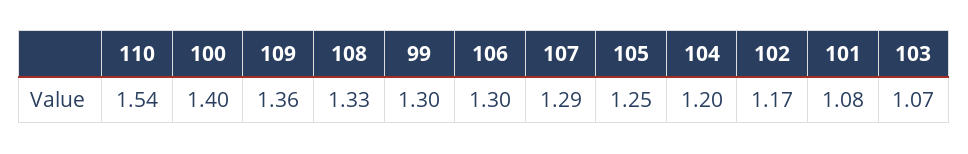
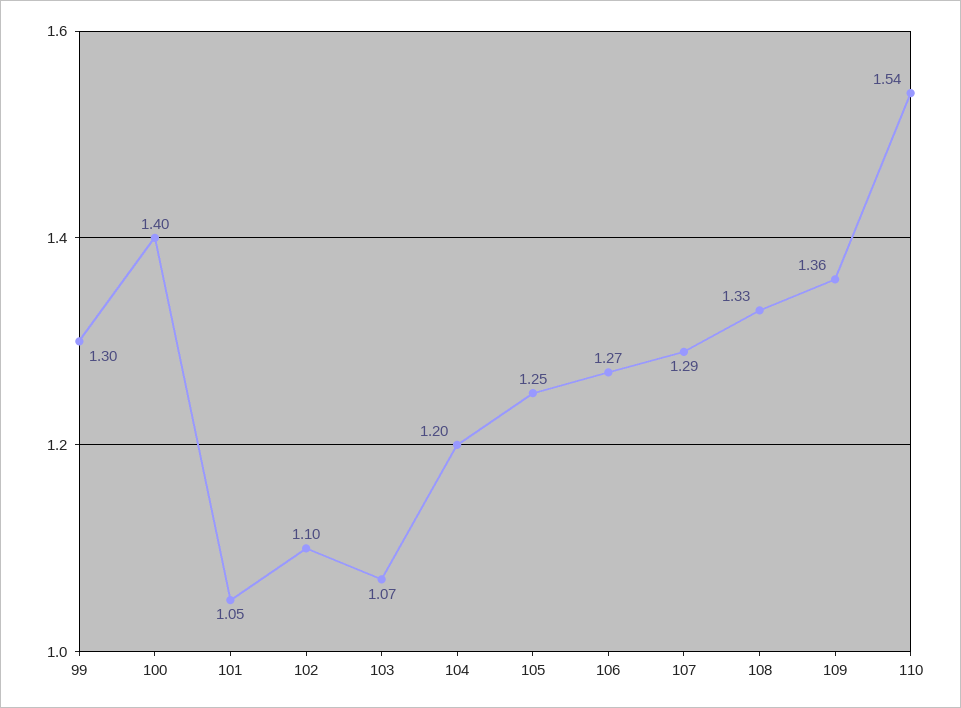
  {
    "110": 1.54,
    "100": 1.4,
    "109": 1.36,
    "108": 1.33,
    "99": 1.3,
-   "106": 1.3,
+   "106": 1.27,
    "107": 1.29,
    "105": 1.25,
    "104": 1.2,
-   "102": 1.17,
+   "102": 1.1,
-   "101": 1.08,
+   "101": 1.05,
    "103": 1.07
  }

